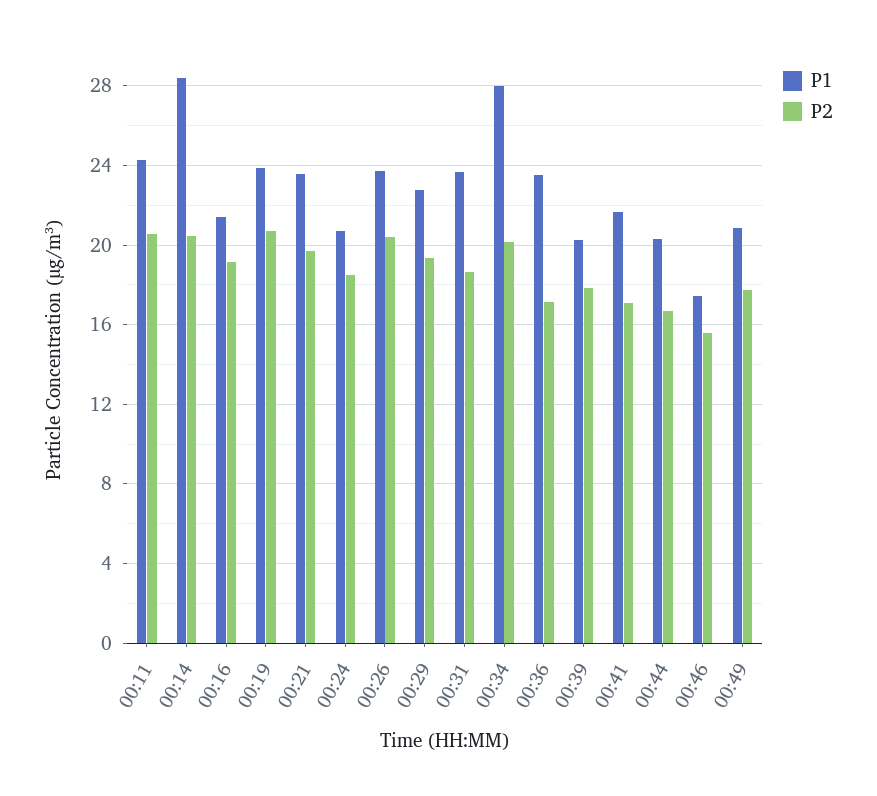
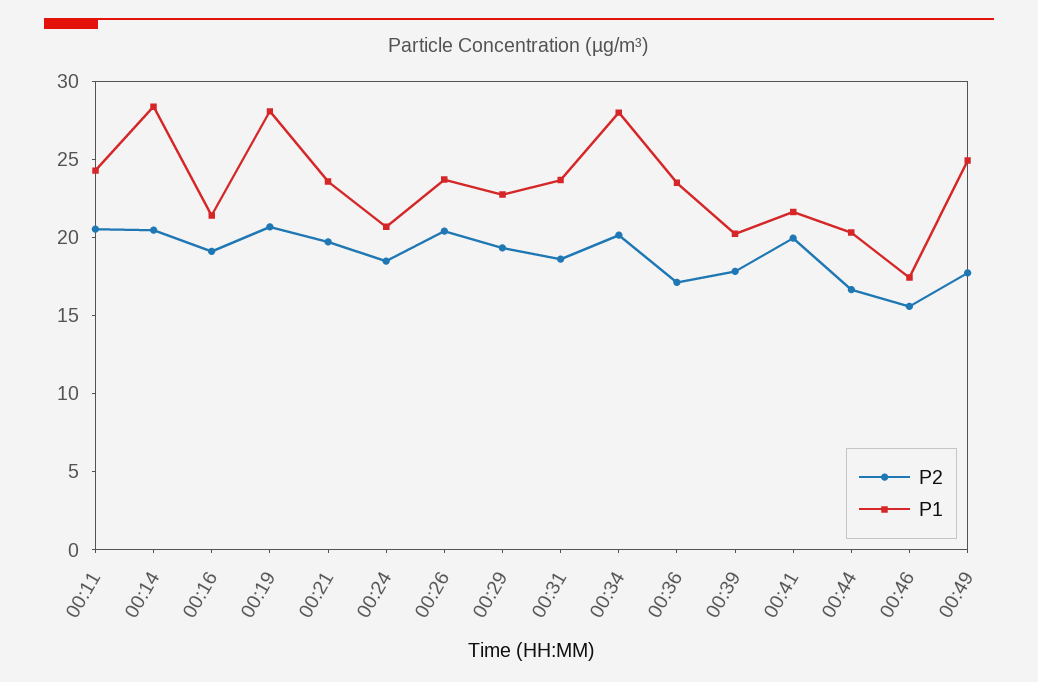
  {
    "P1": {
      "00:11": 24.5,
      "00:14": 28.5,
      "00:16": 21.5,
-     "00:19": 24,
+     "00:19": 28,
      "00:21": 23.5,
      "00:24": 20.5,
      "00:26": 23.5,
      "00:29": 23,
      "00:31": 23.5,
      "00:34": 28,
      "00:36": 23.5,
      "00:39": 20.5,
      "00:41": 21.5,
      "00:44": 20.5,
      "00:46": 17.5,
-     "00:49": 21
+     "00:49": 25
    },
    "P2": {
      "00:11": 20.5,
      "00:14": 20.5,
      "00:16": 19,
      "00:19": 20.5,
      "00:21": 19.5,
      "00:24": 18.5,
      "00:26": 20.5,
      "00:29": 19.5,
      "00:31": 18.5,
      "00:34": 20,
      "00:36": 17,
      "00:39": 18,
-     "00:41": 17,
+     "00:41": 20,
      "00:44": 16.5,
      "00:46": 15.5,
      "00:49": 18
    }
  }

